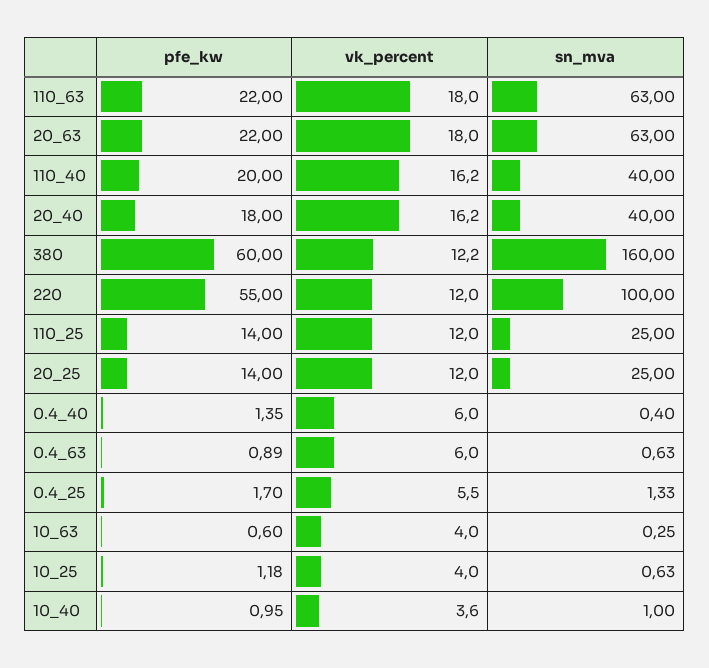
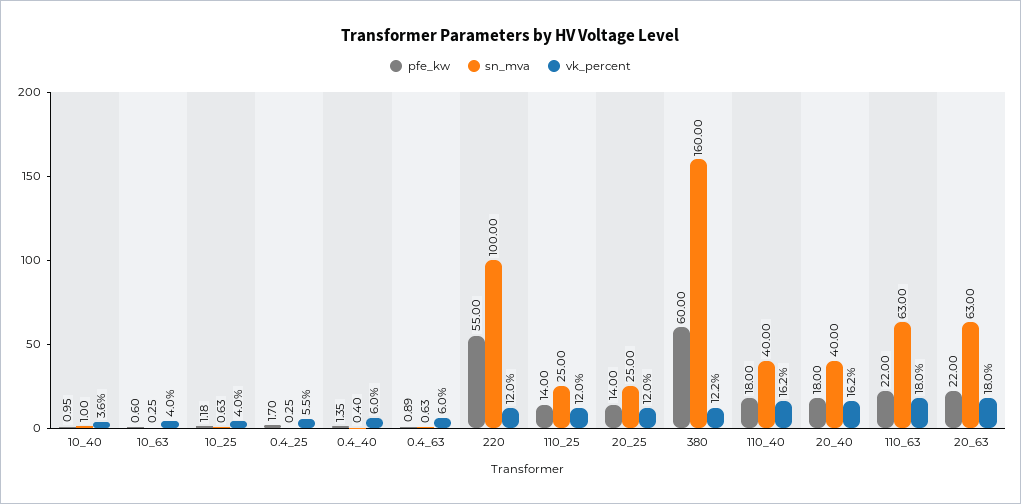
  {
    "pfe_kw": {
      "110_63": 22,
      "20_63": 22,
-     "110_40": 20,
+     "110_40": 18,
      "20_40": 18,
      "380": 60,
      "220": 55,
      "110_25": 14,
      "20_25": 14,
      "0.4_40": 1.35,
      "0.4_63": 0.89,
      "0.4_25": 1.7,
      "10_63": 0.6,
      "10_25": 1.18,
      "10_40": 0.95
    },
    "vk_percent": {
      "110_63": 18,
      "20_63": 18,
      "110_40": 16.2,
      "20_40": 16.2,
      "380": 12.2,
      "220": 12,
      "110_25": 12,
      "20_25": 12,
      "0.4_40": 6,
      "0.4_63": 6,
      "0.4_25": 5.5,
      "10_63": 4,
      "10_25": 4,
      "10_40": 3.6
    },
    "sn_mva": {
      "110_63": 63,
      "20_63": 63,
      "110_40": 40,
      "20_40": 40,
      "380": 160,
      "220": 100,
      "110_25": 25,
      "20_25": 25,
      "0.4_40": 0.4,
      "0.4_63": 0.63,
-     "0.4_25": 1.33,
+     "0.4_25": 0.25,
      "10_63": 0.25,
      "10_25": 0.63,
      "10_40": 1
    }
  }

